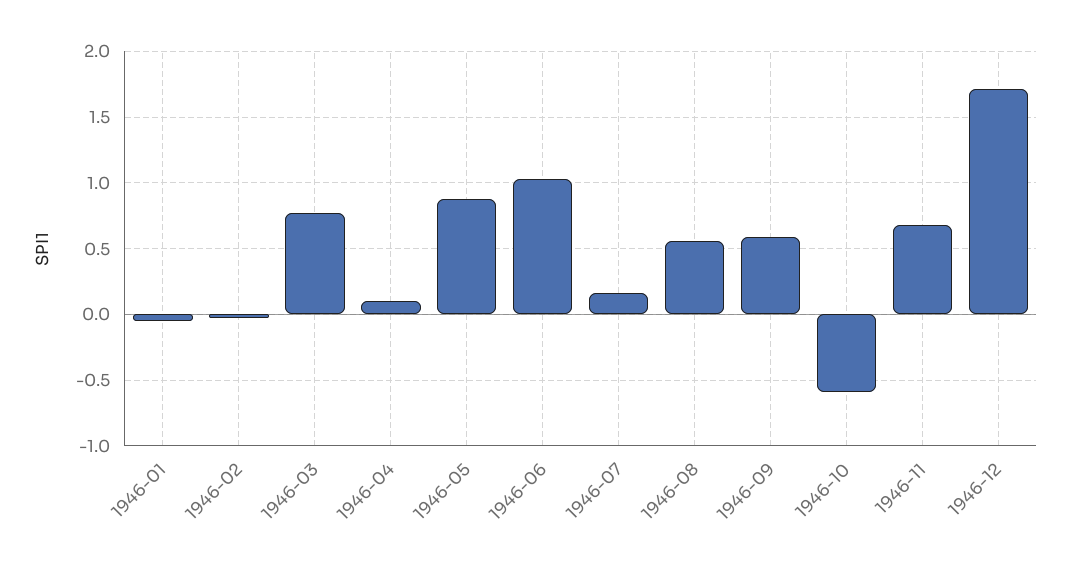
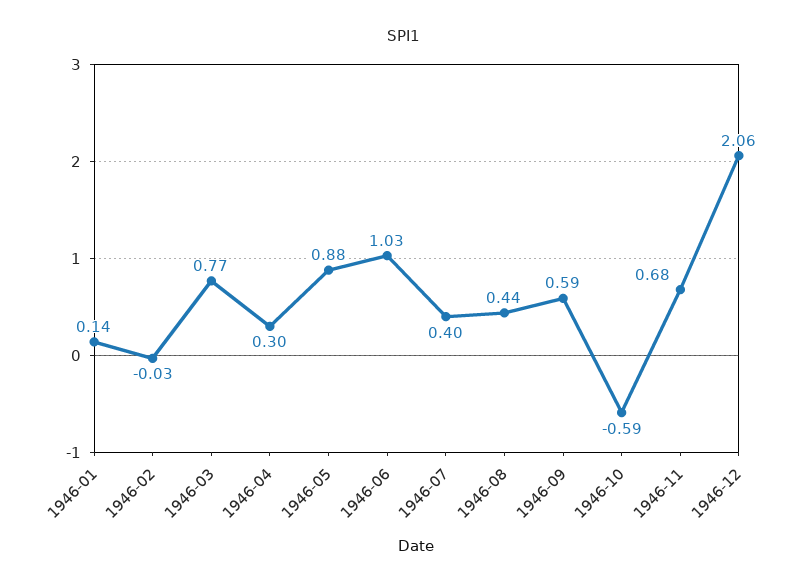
  {
-   "1946-01": -0.05,
+   "1946-01": 0.14,
    "1946-02": -0.03,
    "1946-03": 0.77,
-   "1946-04": 0.1,
+   "1946-04": 0.3,
    "1946-05": 0.88,
    "1946-06": 1.03,
-   "1946-07": 0.15,
+   "1946-07": 0.4,
-   "1946-08": 0.55,
+   "1946-08": 0.44,
    "1946-09": 0.59,
    "1946-10": -0.59,
    "1946-11": 0.68,
-   "1946-12": 1.7
+   "1946-12": 2.06
  }

